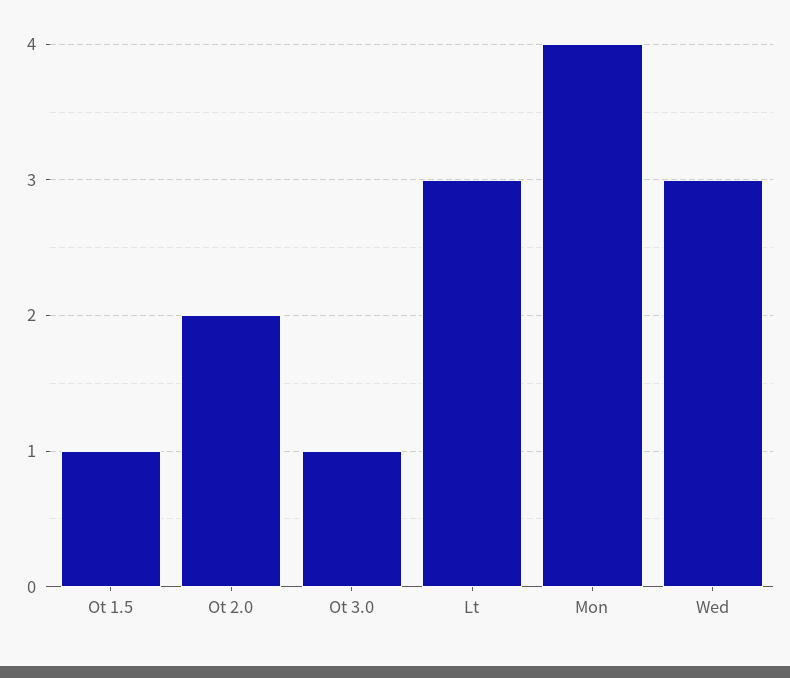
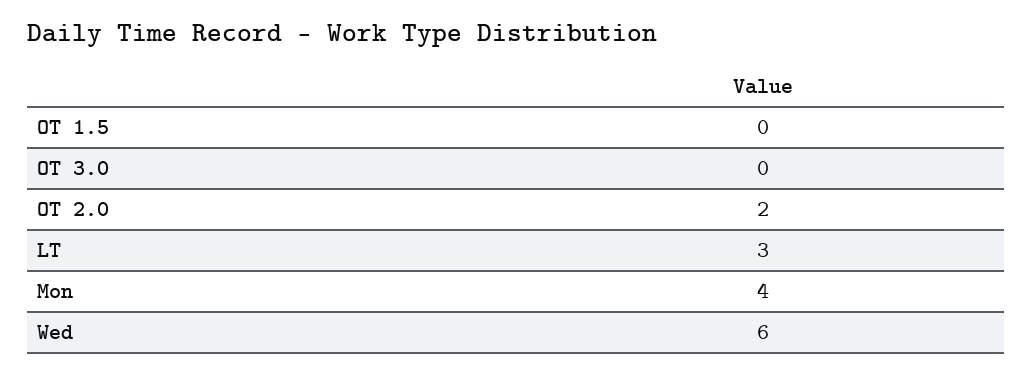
  {
-   "Ot 1.5": 1,
+   "Ot 1.5": 0,
    "Ot 2.0": 2,
-   "Ot 3.0": 1,
+   "Ot 3.0": 0,
    "Lt": 3,
    "Mon": 4,
-   "Wed": 3
+   "Wed": 6
  }

